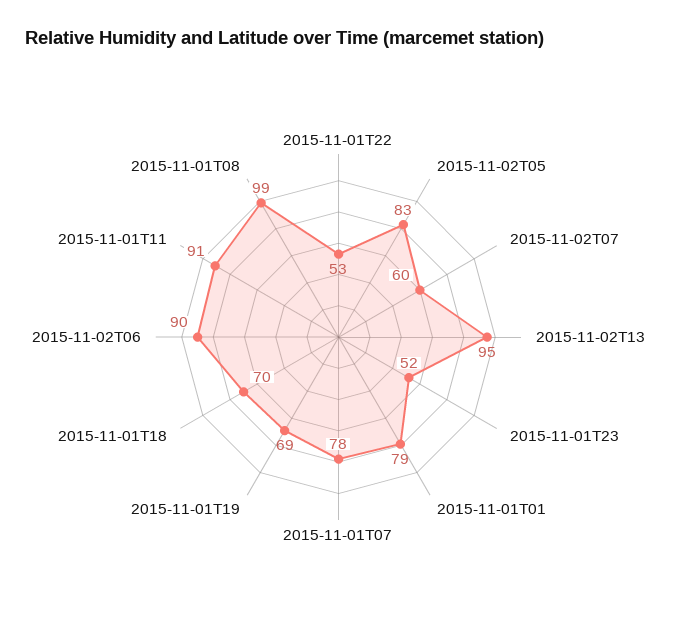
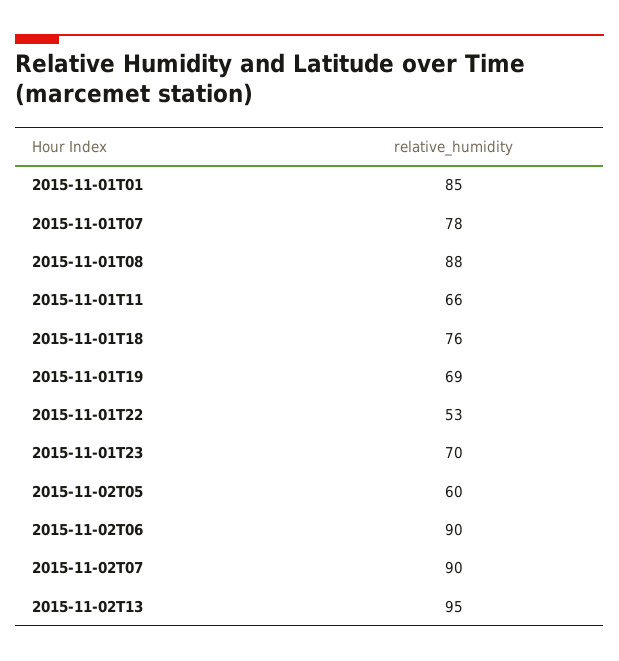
  {
    "2015-11-01T22": 53,
-   "2015-11-02T05": 83,
+   "2015-11-02T05": 60,
-   "2015-11-02T07": 60,
+   "2015-11-02T07": 90,
    "2015-11-02T13": 95,
-   "2015-11-01T23": 52,
+   "2015-11-01T23": 70,
-   "2015-11-01T01": 79,
+   "2015-11-01T01": 85,
    "2015-11-01T07": 78,
    "2015-11-01T19": 69,
-   "2015-11-01T18": 70,
+   "2015-11-01T18": 76,
    "2015-11-02T06": 90,
-   "2015-11-01T11": 91,
+   "2015-11-01T11": 66,
-   "2015-11-01T08": 99
+   "2015-11-01T08": 88
  }

